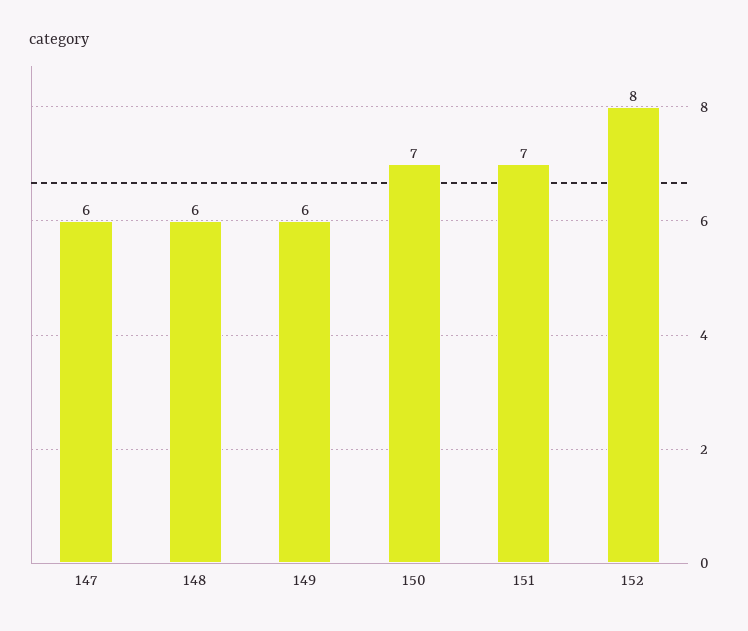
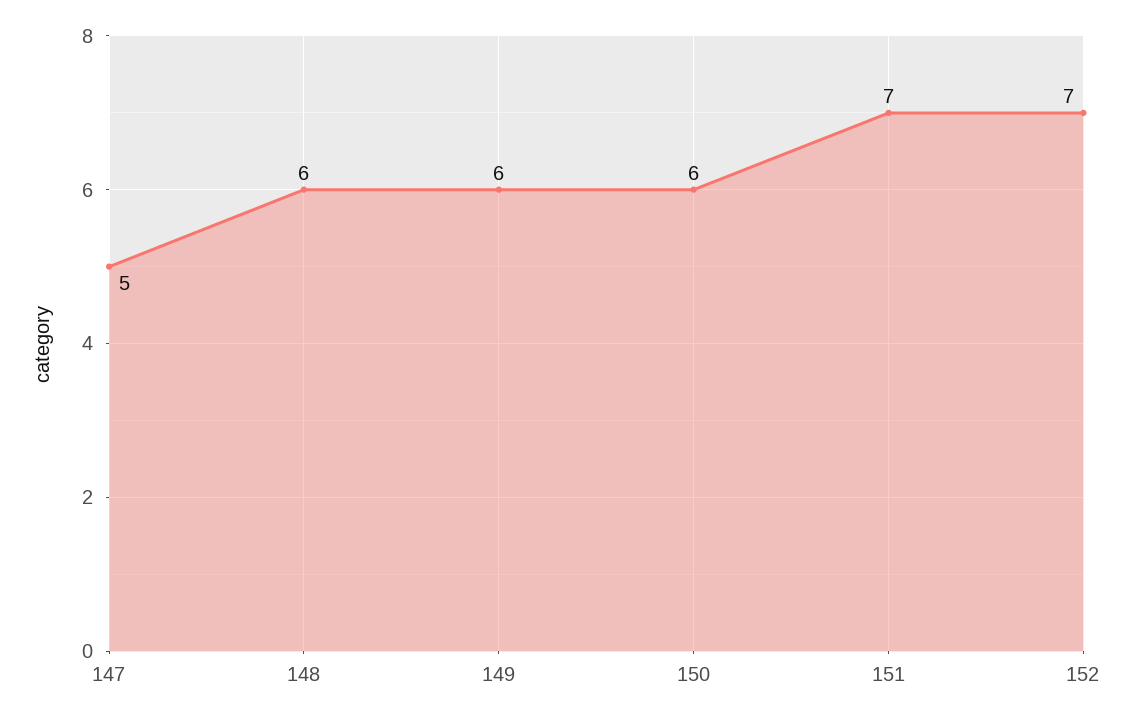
  {
-   "147": 6,
+   "147": 5,
    "148": 6,
    "149": 6,
-   "150": 7,
+   "150": 6,
    "151": 7,
-   "152": 8
+   "152": 7
  }

